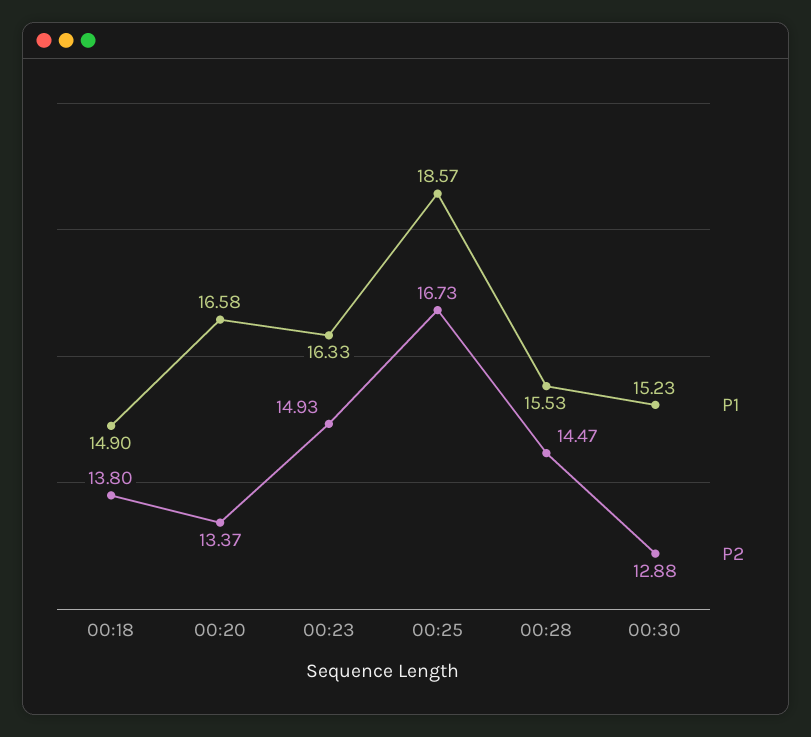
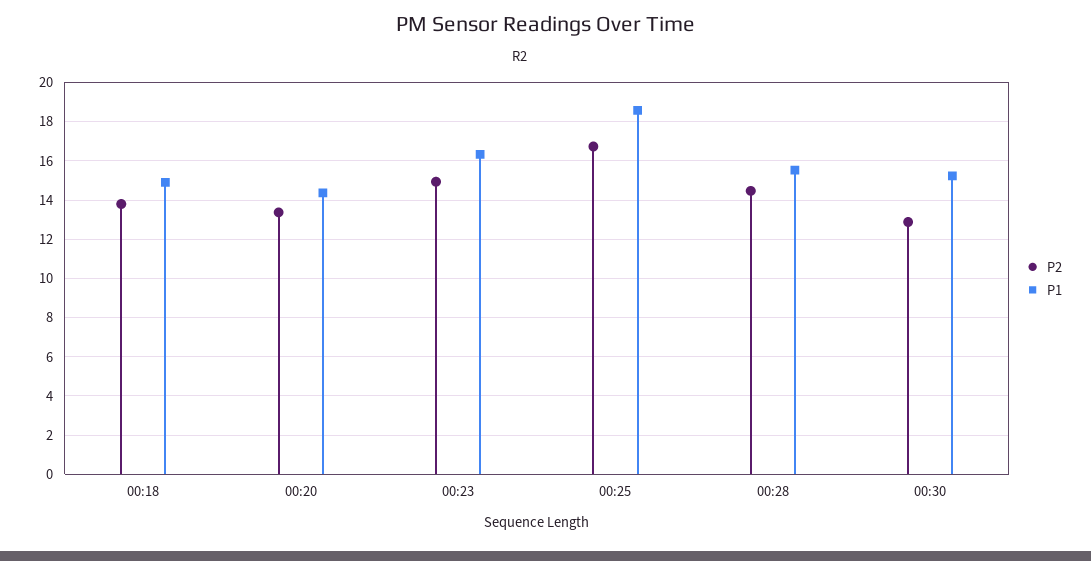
  {
    "P1": {
      "00:18": 14.9,
-     "00:20": 16.58,
+     "00:20": 14.5,
      "00:23": 16.33,
      "00:25": 18.57,
      "00:28": 15.53,
      "00:30": 15.23
    },
    "P2": {
      "00:18": 13.8,
      "00:20": 13.37,
      "00:23": 14.93,
      "00:25": 16.73,
      "00:28": 14.47,
      "00:30": 12.88
    }
  }

